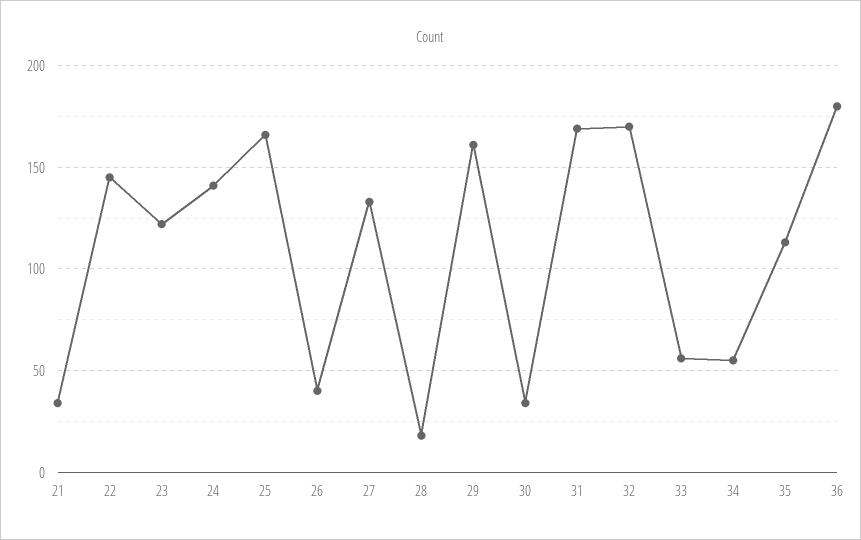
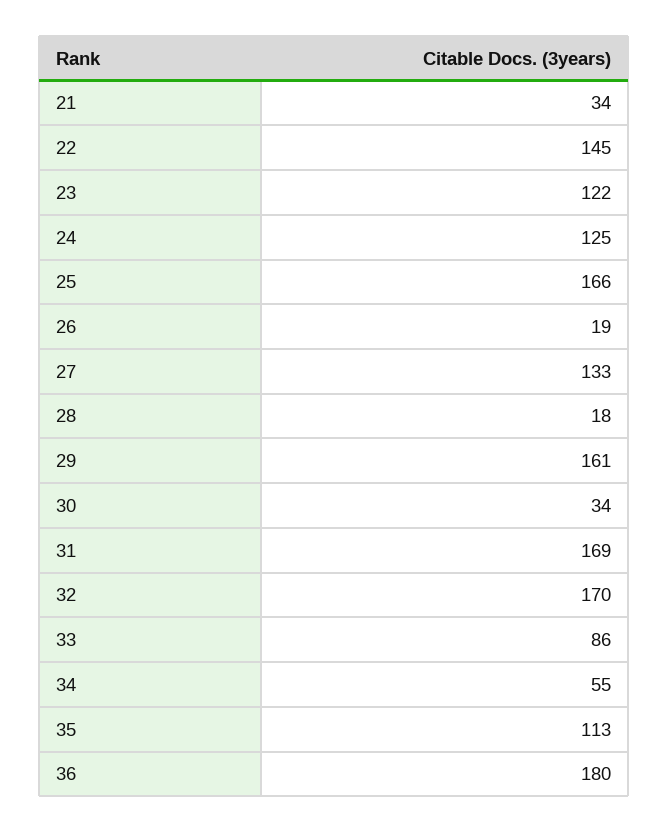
  {
    "21": 34,
    "22": 145,
    "23": 122,
-   "24": 140,
+   "24": 125,
    "25": 166,
-   "26": 40,
+   "26": 19,
    "27": 133,
    "28": 18,
    "29": 161,
    "30": 34,
    "31": 169,
    "32": 170,
-   "33": 55,
+   "33": 86,
    "34": 55,
    "35": 113,
    "36": 180
  }

